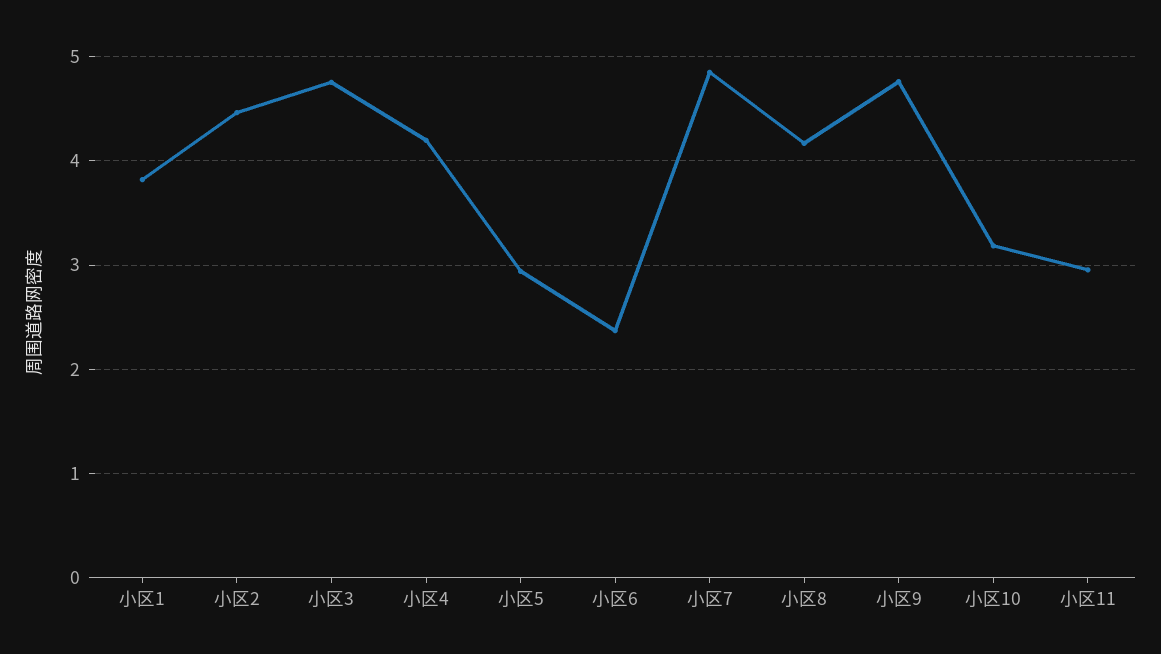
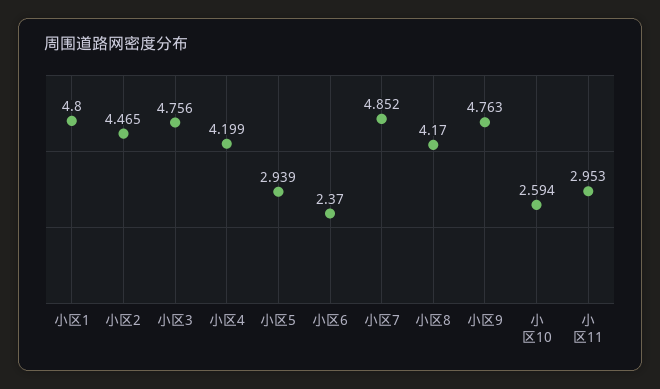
  {
-   "小区1": 3.8,
+   "小区1": 4.8,
    "小区2": 4.465,
    "小区3": 4.756,
    "小区4": 4.199,
    "小区5": 2.939,
    "小区6": 2.37,
    "小区7": 4.852,
    "小区8": 4.17,
    "小区9": 4.763,
-   "小区10": 3.2,
+   "小区10": 2.594,
    "小区11": 2.953
  }

